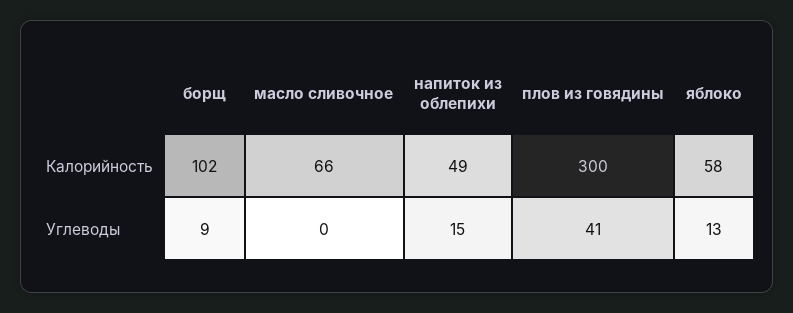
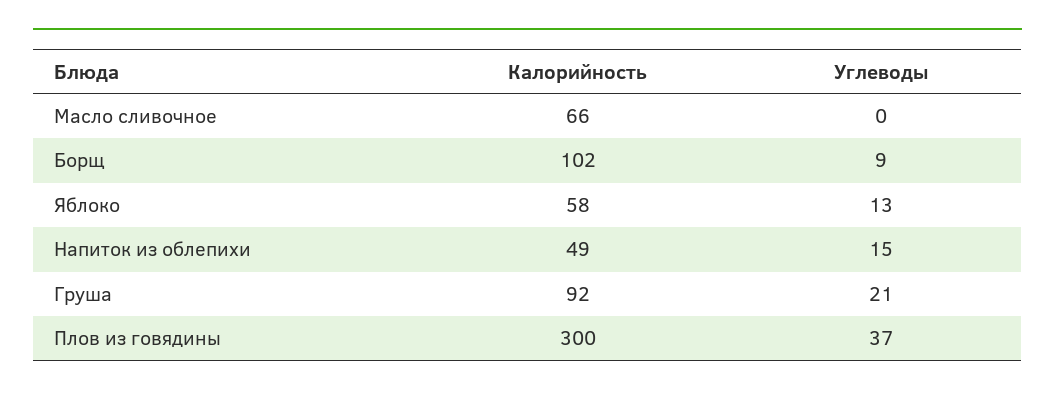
  {
    "борщ": {
      "Калорийность": 102,
      "Углеводы": 9
    },
    "масло сливочное": {
      "Калорийность": 66,
      "Углеводы": 0
    },
    "напиток из облепихи": {
      "Калорийность": 49,
      "Углеводы": 15
    },
    "плов из говядины": {
      "Калорийность": 300,
-     "Углеводы": 41
+     "Углеводы": 37
    },
    "яблоко": {
      "Калорийность": 58,
      "Углеводы": 13
-   }
+   },
+   "Груша": {
+     "Калорийность": 92,
+     "Углеводы": 21
+   }
  }

